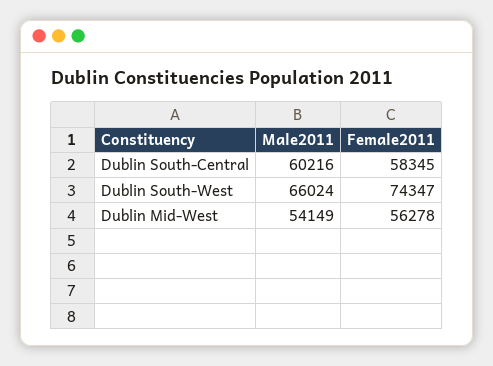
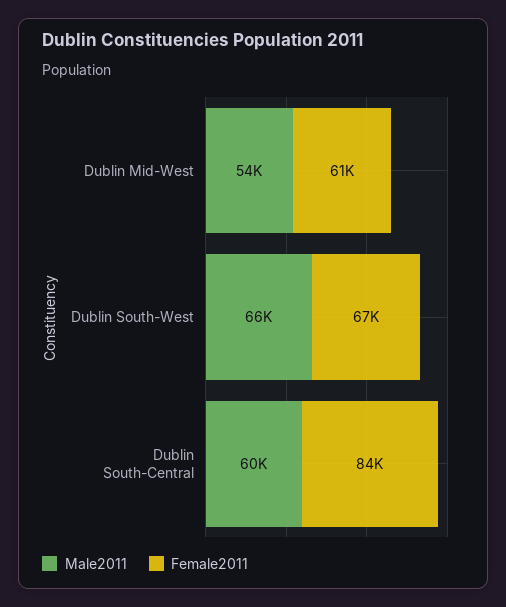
  {
    "Male2011": {
      "Dublin South-Central": 60216,
      "Dublin South-West": 66024,
      "Dublin Mid-West": 54149
    },
    "Female2011": {
-     "Dublin South-Central": 58345,
+     "Dublin South-Central": 84000,
-     "Dublin South-West": 74347,
+     "Dublin South-West": 67000,
-     "Dublin Mid-West": 56278
+     "Dublin Mid-West": 61000
    }
  }

